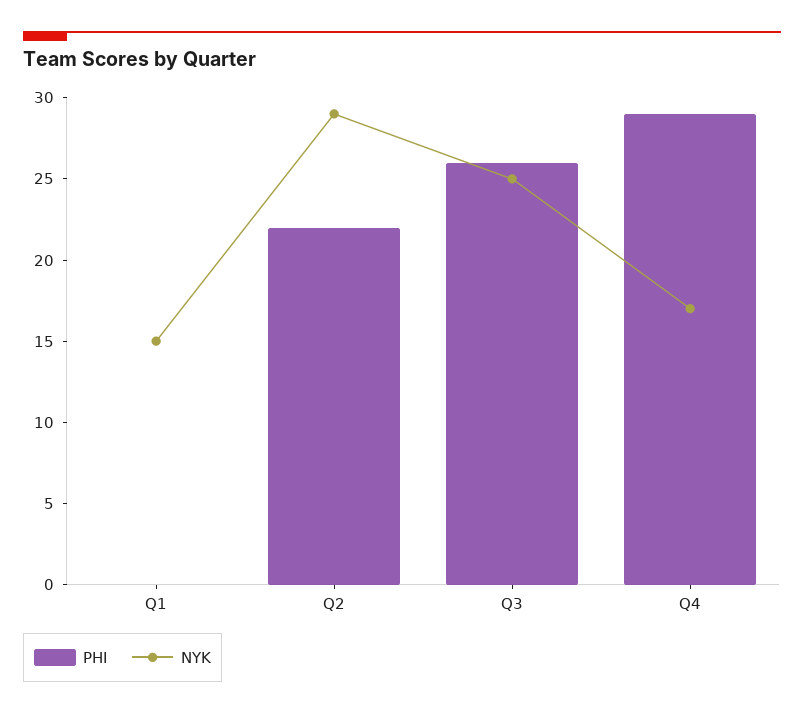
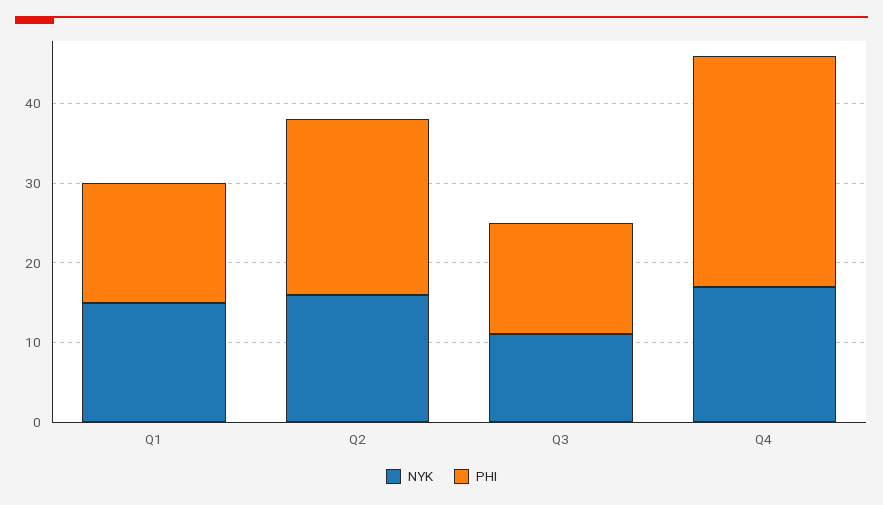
  {
    "PHI": {
-     "Q1": 0,
+     "Q1": 15,
      "Q2": 22,
-     "Q3": 26,
+     "Q3": 15,
      "Q4": 29
    },
    "NYK": {
      "Q1": 15,
-     "Q2": 29,
+     "Q2": 15,
-     "Q3": 25,
+     "Q3": 10,
      "Q4": 17
    }
  }

